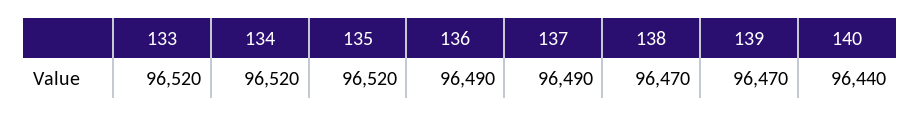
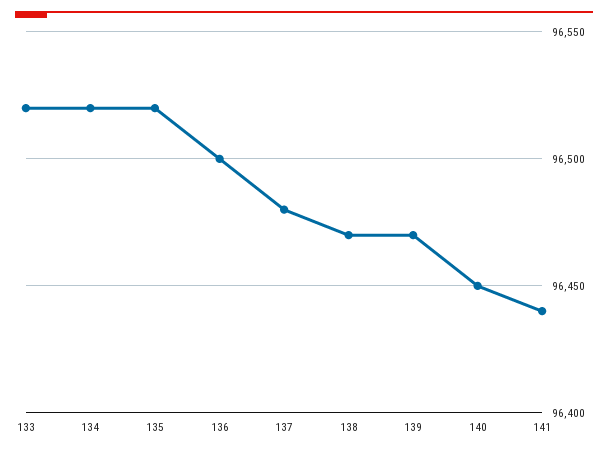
  {
    "133": 96520,
    "134": 96520,
    "135": 96520,
-   "136": 96490,
+   "136": 96500,
-   "137": 96490,
+   "137": 96480,
    "138": 96470,
    "139": 96470,
-   "140": 96440
+   "140": 96450,
+   "141": 96440
  }

